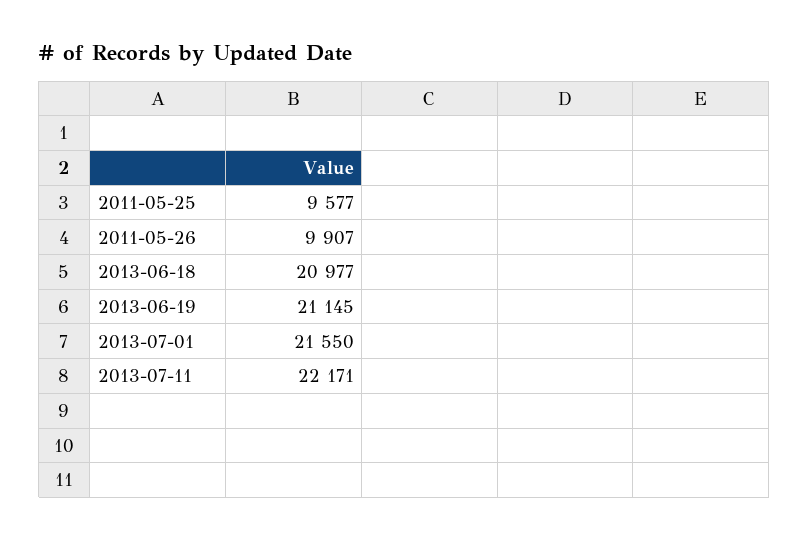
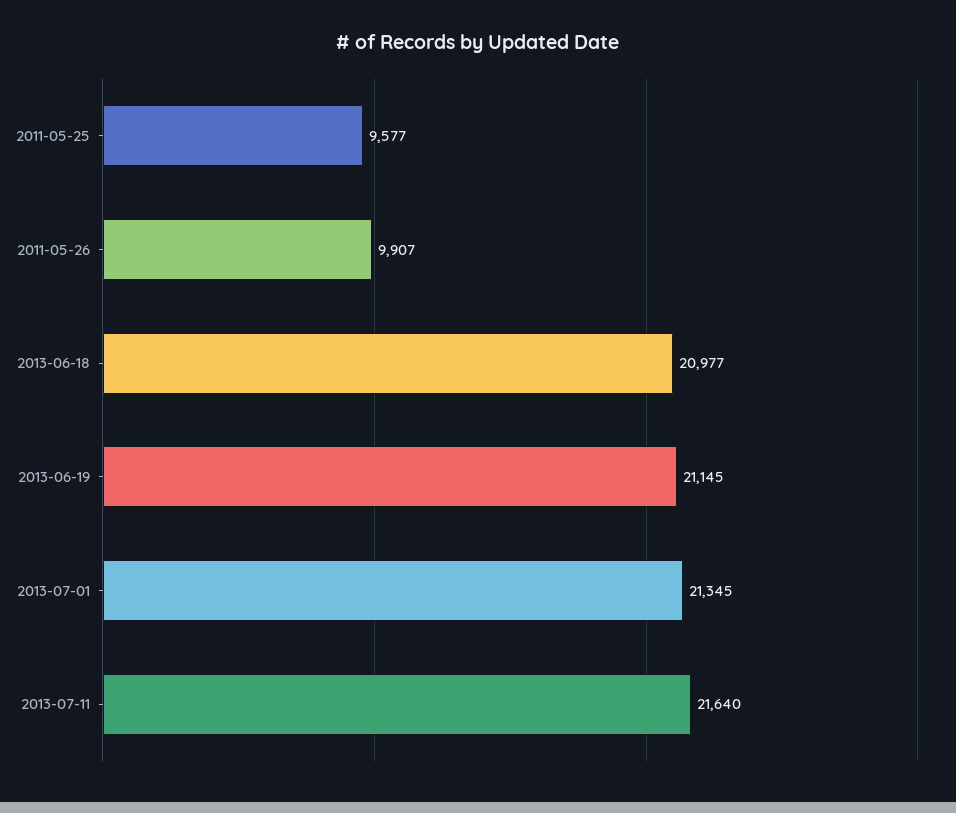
  {
    "2011-05-25": 9577,
    "2011-05-26": 9907,
    "2013-06-18": 20977,
    "2013-06-19": 21145,
-   "2013-07-01": 21550,
+   "2013-07-01": 21345,
-   "2013-07-11": 22171
+   "2013-07-11": 21640
  }

